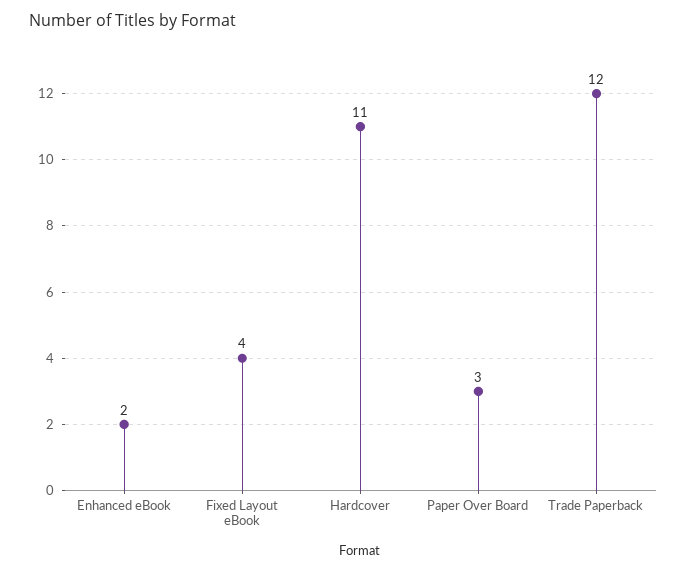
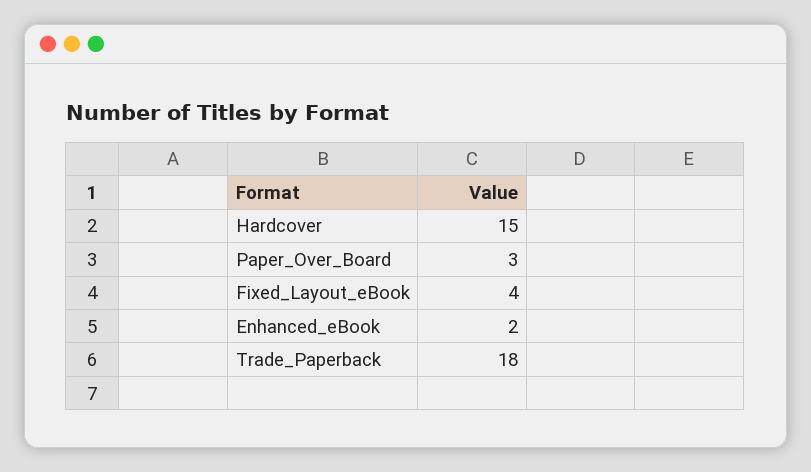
  {
    "Enhanced eBook": 2,
    "Fixed Layout eBook": 4,
-   "Hardcover": 11,
+   "Hardcover": 15,
    "Paper Over Board": 3,
-   "Trade Paperback": 12
+   "Trade Paperback": 18
  }

